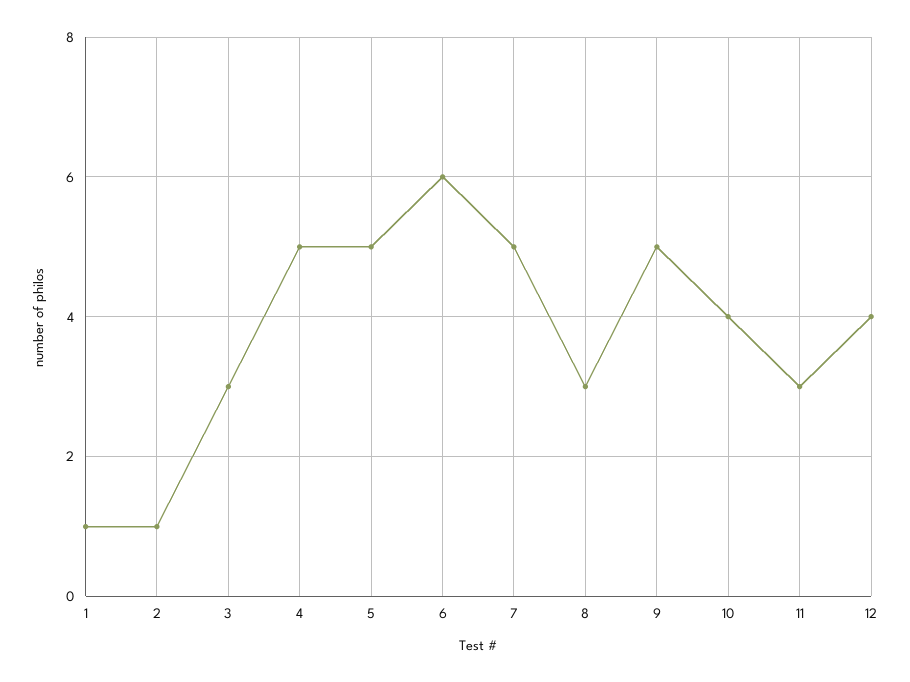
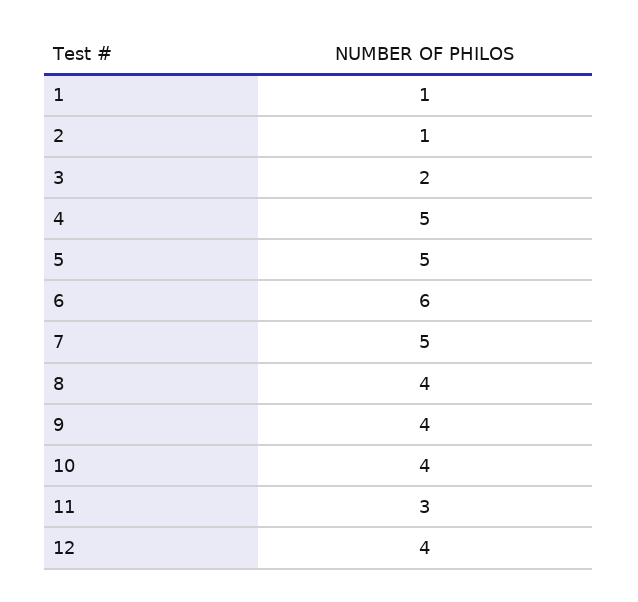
  {
    "1": 1,
    "2": 1,
-   "3": 3,
+   "3": 2,
    "4": 5,
    "5": 5,
    "6": 6,
    "7": 5,
-   "8": 3,
+   "8": 4,
-   "9": 5,
+   "9": 4,
    "10": 4,
    "11": 3,
    "12": 4
  }

